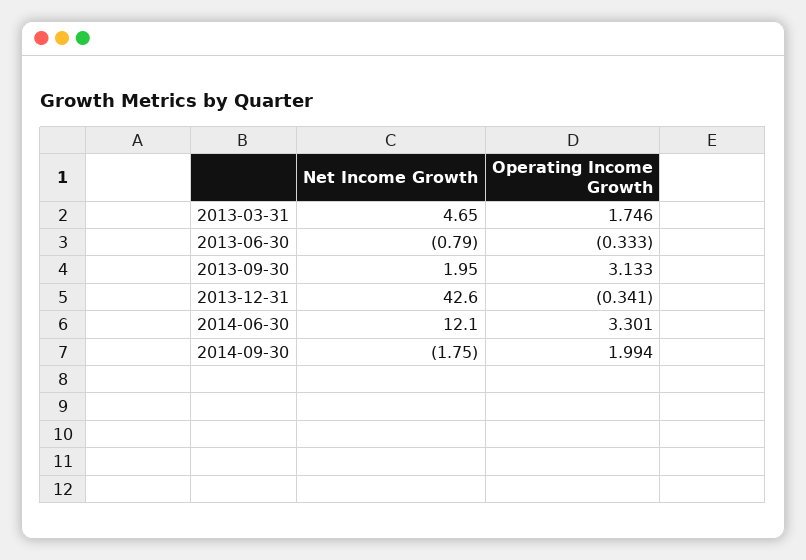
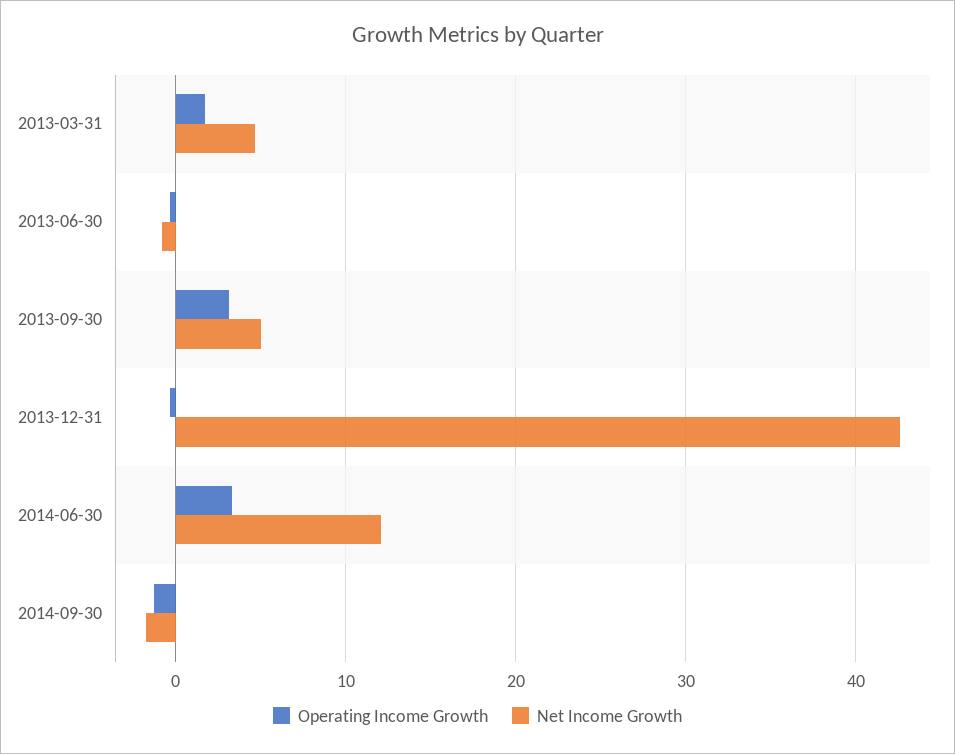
  {
    "Net Income Growth": {
      "2013-03-31": 4.65,
      "2013-06-30": -0.79,
-     "2013-09-30": 1.95,
+     "2013-09-30": 5,
      "2013-12-31": 42.6,
      "2014-06-30": 12.1,
      "2014-09-30": -1.75
    },
    "Operating Income Growth": {
      "2013-03-31": 1.746,
      "2013-06-30": -0.333,
      "2013-09-30": 3.133,
      "2013-12-31": -0.341,
      "2014-06-30": 3.301,
-     "2014-09-30": 1.994
+     "2014-09-30": -1
    }
  }

